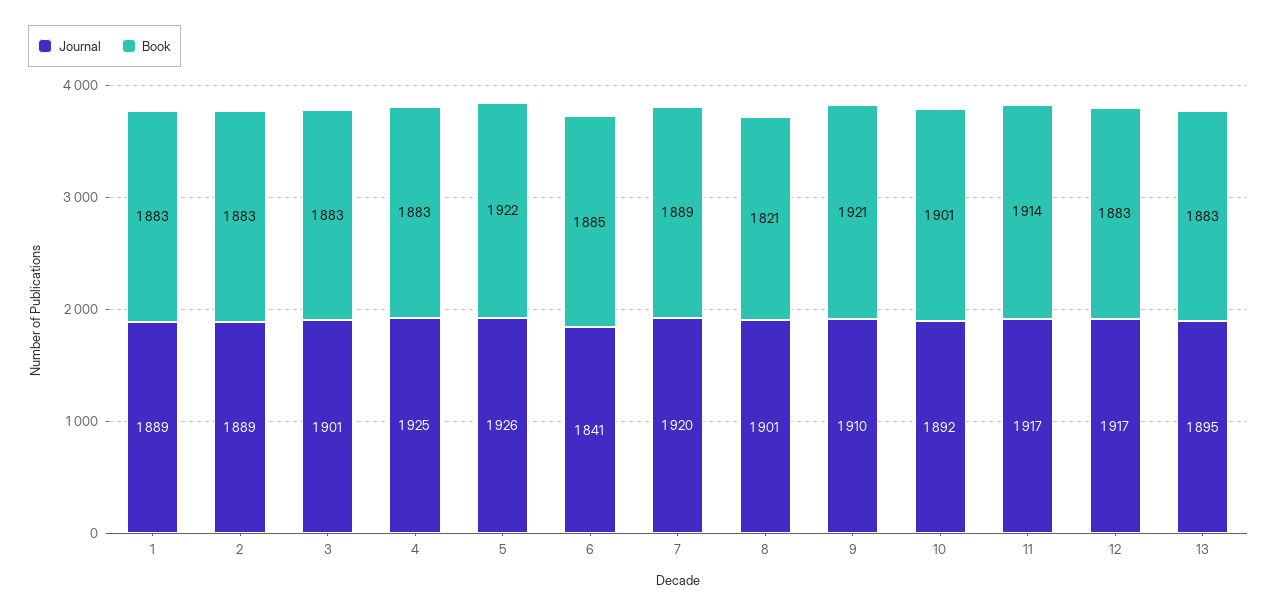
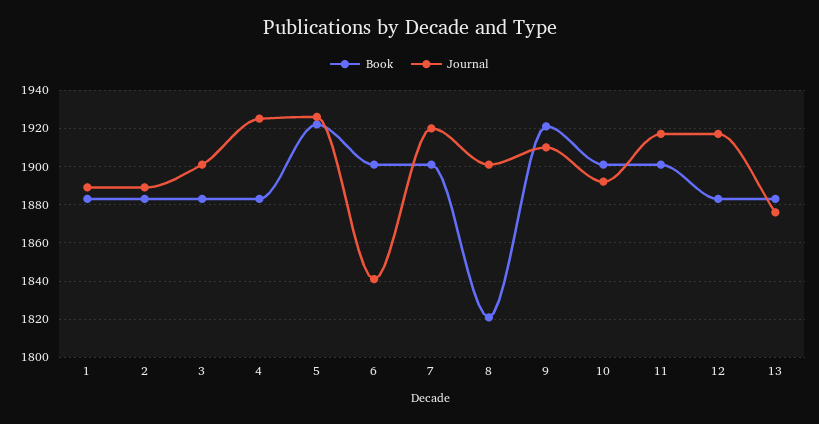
  {
    "Journal": {
      "1": 1889,
      "2": 1889,
      "3": 1901,
      "4": 1925,
      "5": 1926,
      "6": 1841,
      "7": 1920,
      "8": 1901,
      "9": 1910,
      "10": 1892,
      "11": 1917,
      "12": 1917,
-     "13": 1895
+     "13": 1875
    },
    "Book": {
      "1": 1883,
      "2": 1883,
      "3": 1883,
      "4": 1883,
      "5": 1922,
-     "6": 1885,
+     "6": 1900,
-     "7": 1889,
+     "7": 1900,
      "8": 1821,
      "9": 1921,
      "10": 1901,
-     "11": 1914,
+     "11": 1900,
      "12": 1883,
      "13": 1883
    }
  }

